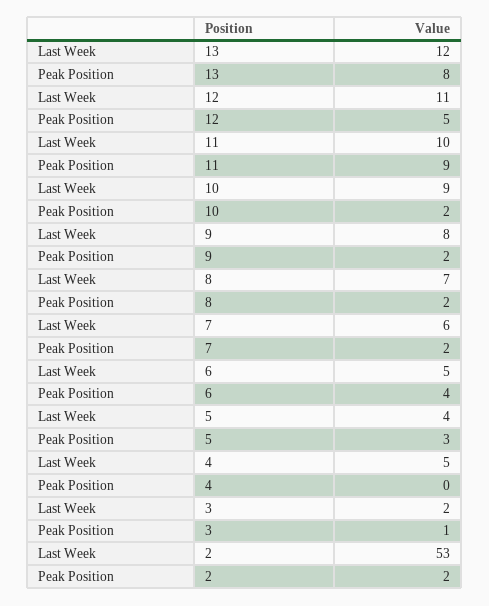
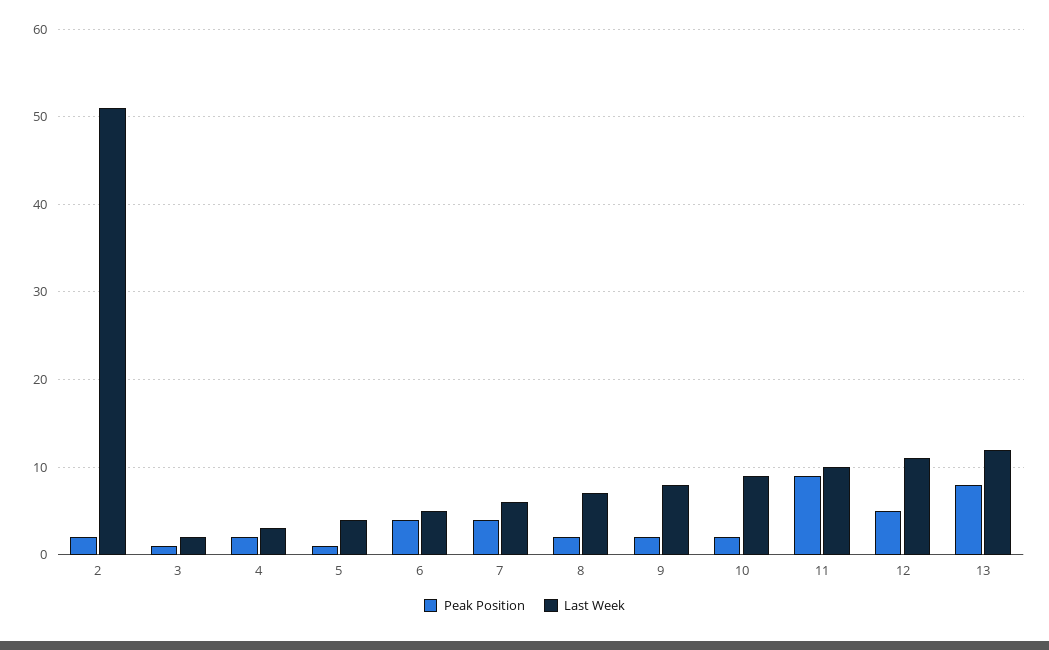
  {
    "Last Week": {
      "13": 12,
      "12": 11,
      "11": 10,
      "10": 9,
      "9": 8,
      "8": 7,
      "7": 6,
      "6": 5,
      "5": 4,
-     "4": 5,
+     "4": 3,
      "3": 2,
-     "2": 53
+     "2": 51
    },
    "Peak Position": {
      "13": 8,
      "12": 5,
      "11": 9,
      "10": 2,
      "9": 2,
      "8": 2,
-     "7": 2,
+     "7": 4,
      "6": 4,
-     "5": 3,
+     "5": 1,
-     "4": 0,
+     "4": 2,
      "3": 1,
      "2": 2
    }
  }

